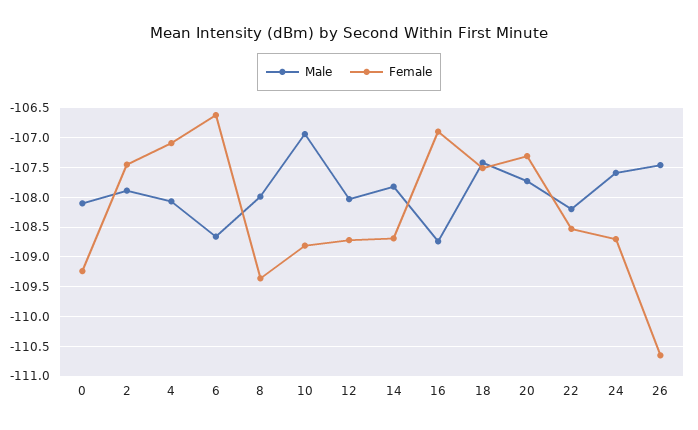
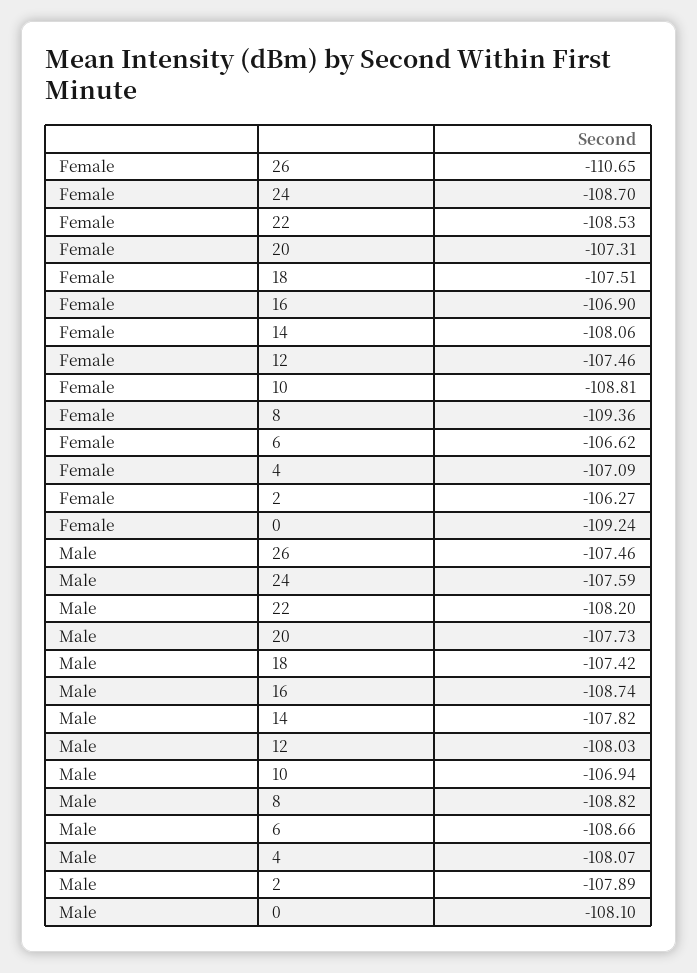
  {
    "Male": {
      "0": -108.1,
      "2": -107.89,
      "4": -108.07,
      "6": -108.66,
-     "8": -108,
+     "8": -108.82,
      "10": -106.94,
      "12": -108.03,
      "14": -107.82,
      "16": -108.74,
      "18": -107.42,
      "20": -107.73,
      "22": -108.2,
      "24": -107.59,
      "26": -107.46
    },
    "Female": {
      "0": -109.24,
-     "2": -107.5,
+     "2": -106.27,
      "4": -107.09,
      "6": -106.62,
      "8": -109.36,
      "10": -108.81,
-     "12": -108.75,
+     "12": -107.46,
-     "14": -108.75,
+     "14": -108.06,
      "16": -106.9,
      "18": -107.51,
      "20": -107.31,
      "22": -108.53,
      "24": -108.7,
      "26": -110.65
    }
  }

